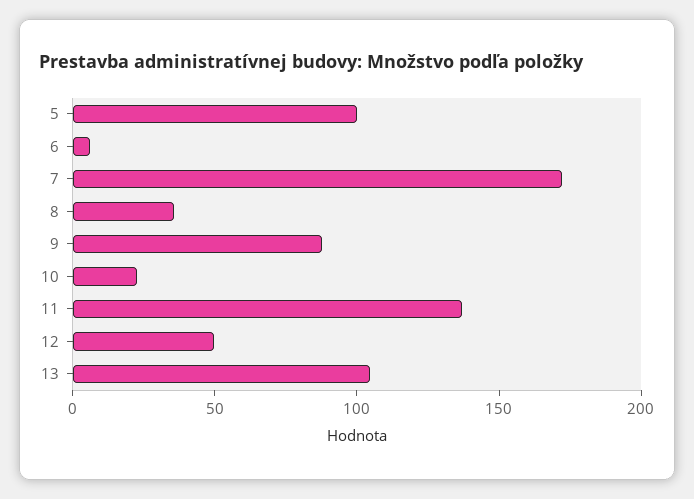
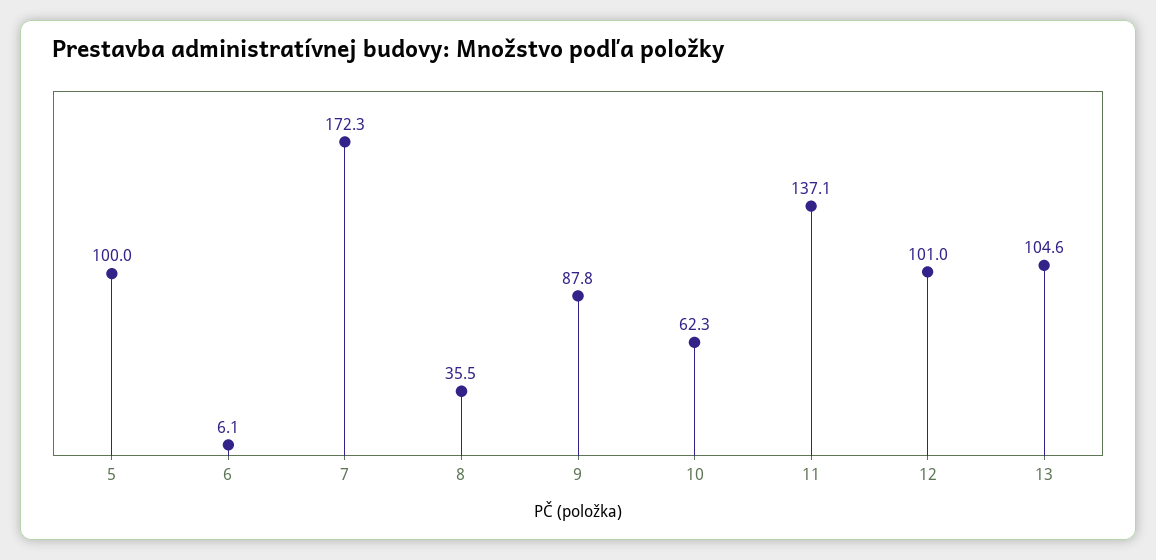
  {
    "5": 100,
    "6": 6.1,
    "7": 172.3,
    "8": 35.5,
    "9": 87.8,
-   "10": 20,
+   "10": 62.3,
    "11": 137.1,
-   "12": 50,
+   "12": 101,
    "13": 104.6
  }

